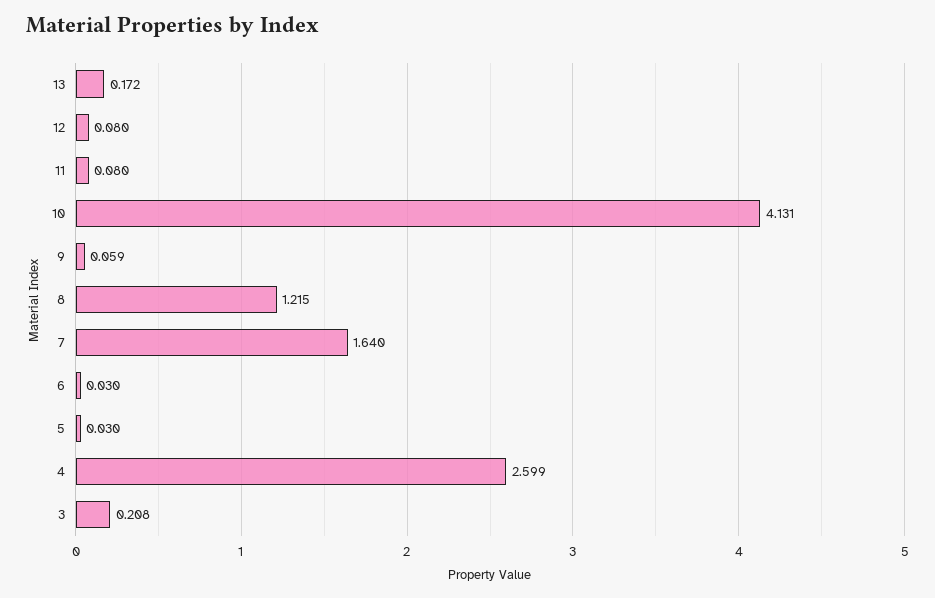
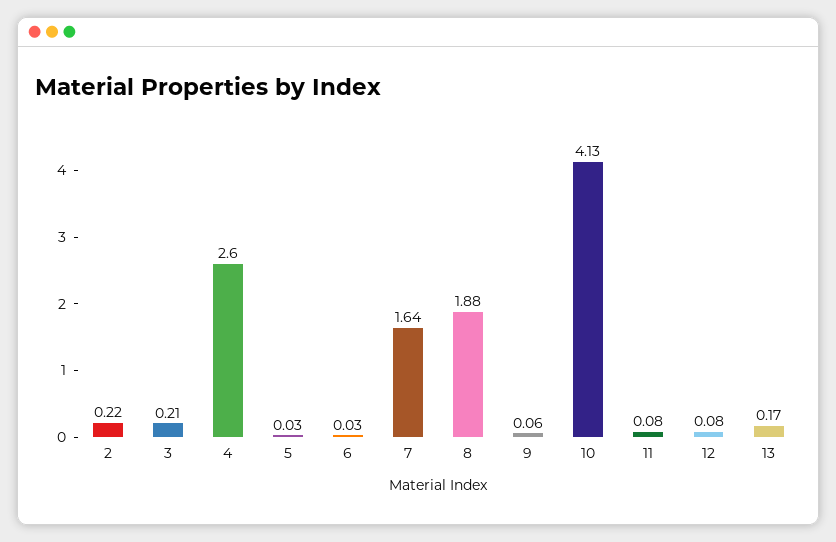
  {
    "13": 0.172,
    "12": 0.08,
    "11": 0.08,
    "10": 4.131,
    "9": 0.059,
-   "8": 1.215,
+   "8": 1.88,
    "7": 1.64,
    "6": 0.03,
    "5": 0.03,
    "4": 2.599,
-   "3": 0.208
+   "3": 0.208,
+   "2": 0.22
  }

